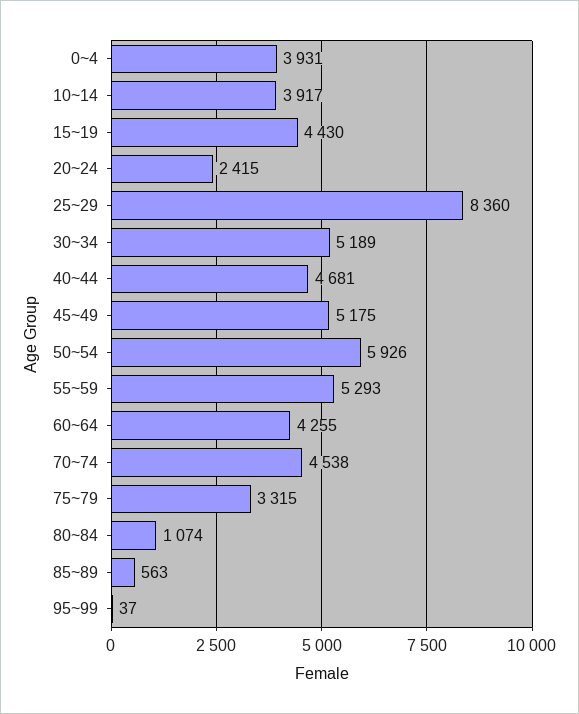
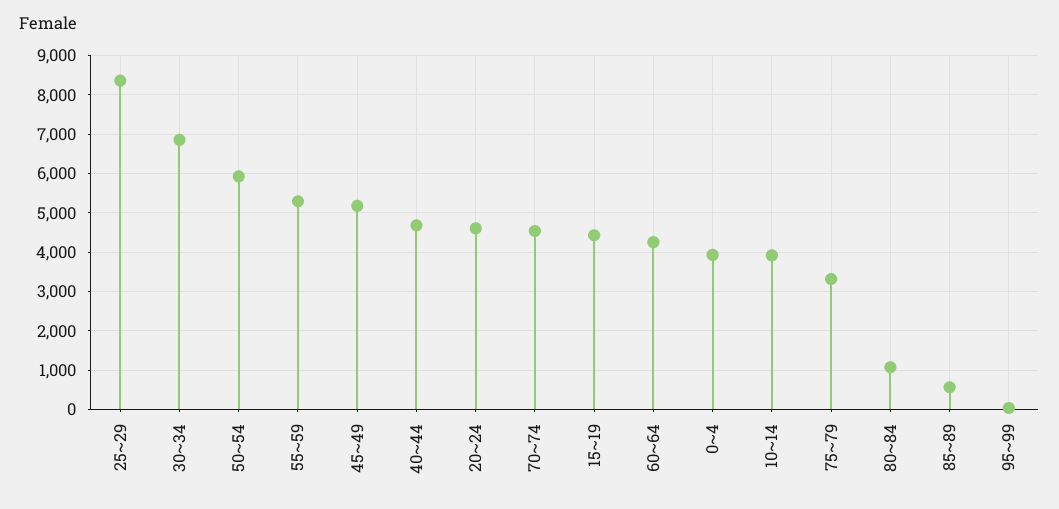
  {
    "0~4": 3931,
    "10~14": 3917,
    "15~19": 4430,
-   "20~24": 2415,
+   "20~24": 4600,
    "25~29": 8360,
-   "30~34": 5189,
+   "30~34": 6800,
    "40~44": 4681,
    "45~49": 5175,
    "50~54": 5926,
    "55~59": 5293,
    "60~64": 4255,
    "70~74": 4538,
    "75~79": 3315,
    "80~84": 1074,
    "85~89": 563,
    "95~99": 37
  }

